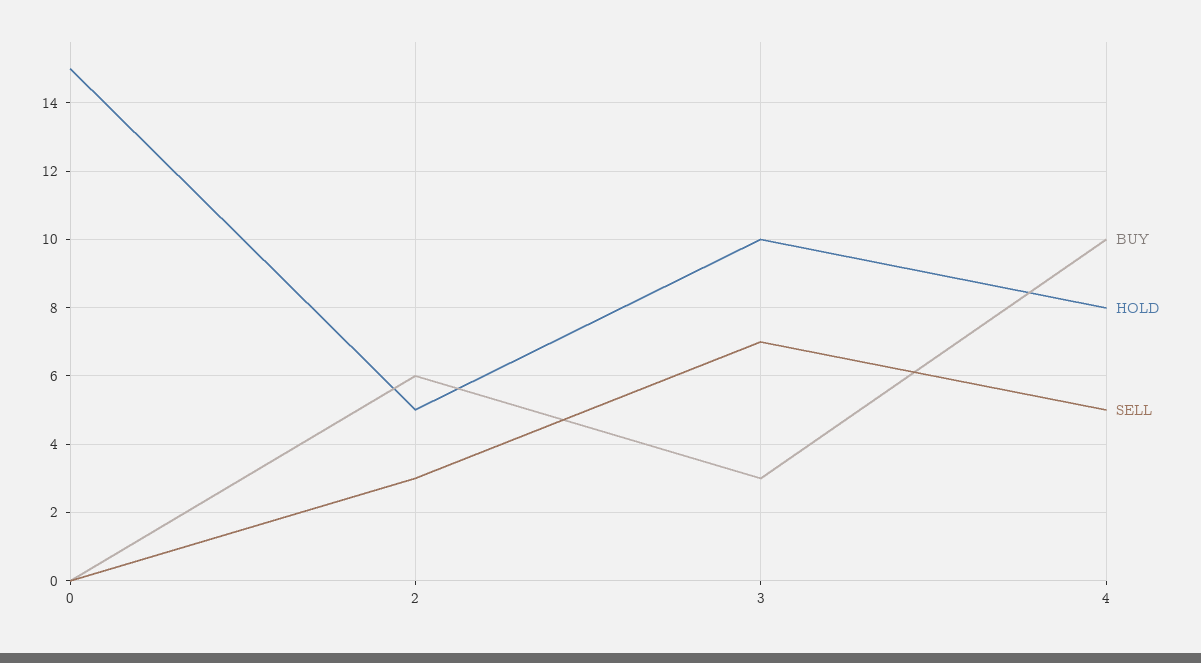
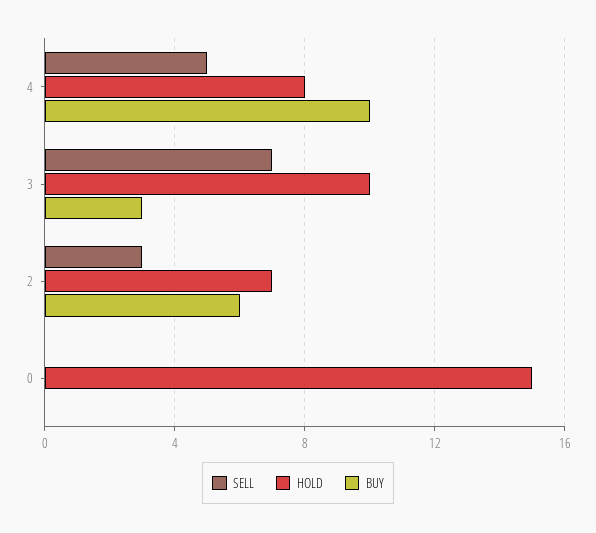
  {
    "BUY": {
      "0": 0,
      "2": 6,
      "3": 3,
      "4": 10
    },
    "HOLD": {
      "0": 15,
-     "2": 5,
+     "2": 7,
      "3": 10,
      "4": 8
    },
    "SELL": {
      "0": 0,
      "2": 3,
      "3": 7,
      "4": 5
    }
  }

